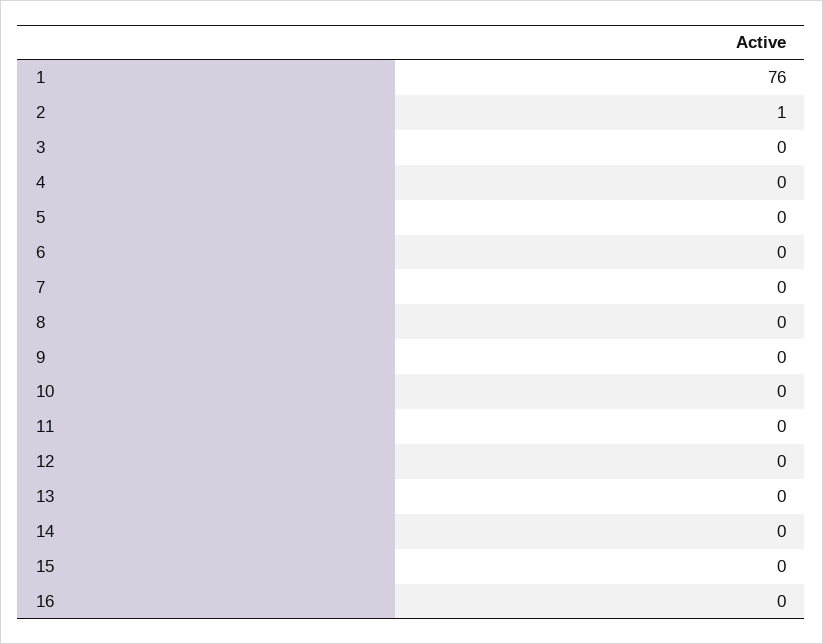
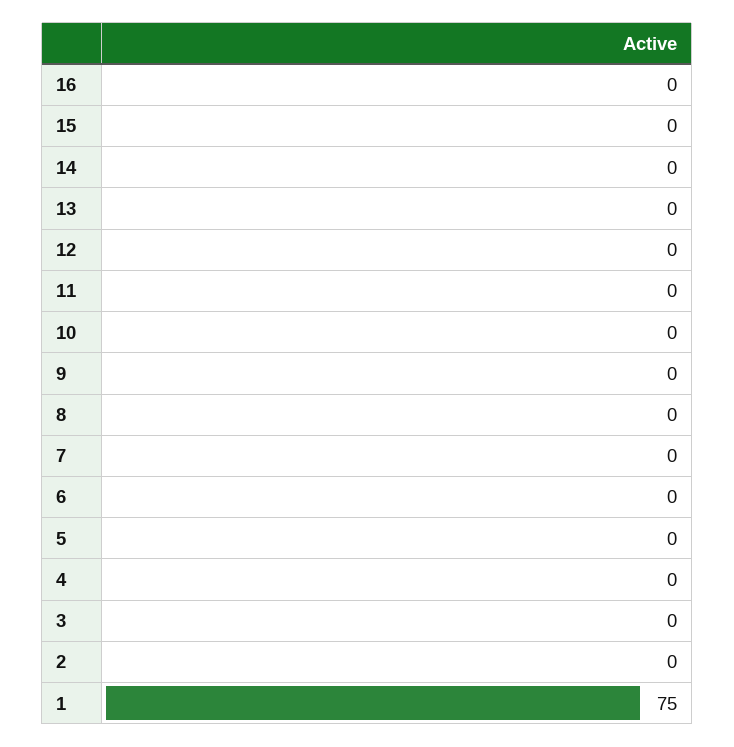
  {
-   "1": 76,
+   "1": 75,
-   "2": 1,
+   "2": 0,
    "3": 0,
    "4": 0,
    "5": 0,
    "6": 0,
    "7": 0,
    "8": 0,
    "9": 0,
    "10": 0,
    "11": 0,
    "12": 0,
    "13": 0,
    "14": 0,
    "15": 0,
    "16": 0
  }

